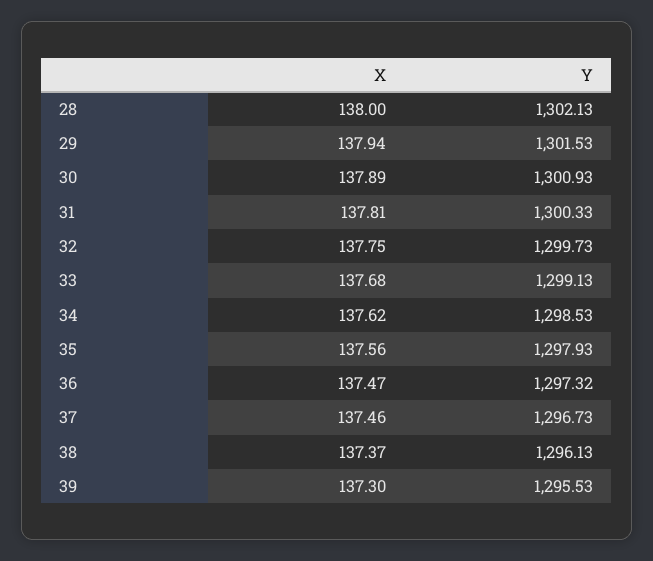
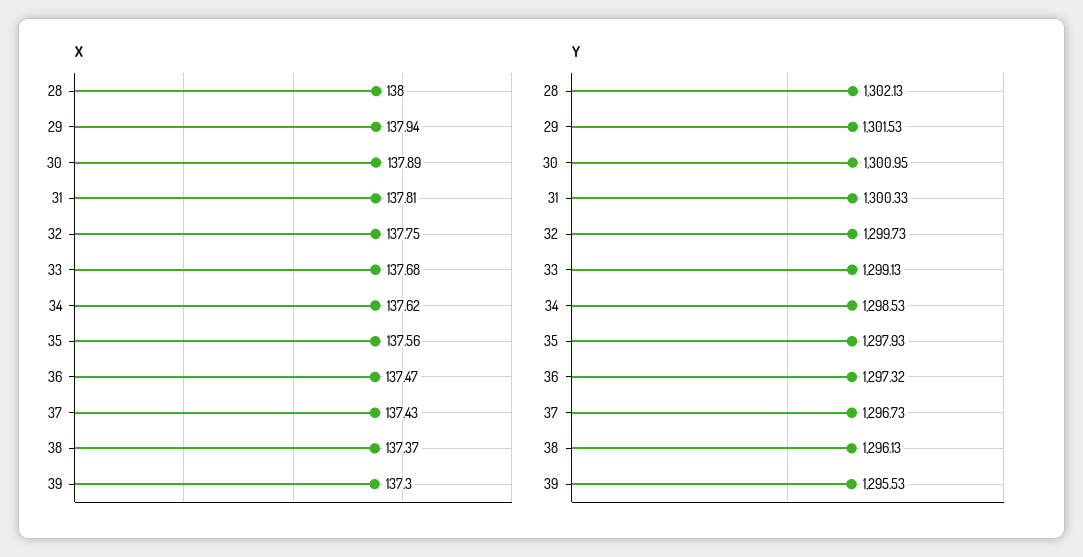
  {
    "X": {
      "28": 138,
      "29": 137.94,
      "30": 137.89,
      "31": 137.81,
      "32": 137.75,
      "33": 137.68,
      "34": 137.62,
      "35": 137.56,
      "36": 137.47,
-     "37": 137.46,
+     "37": 137.43,
      "38": 137.37,
      "39": 137.3
    },
    "Y": {
      "28": 1302.13,
      "29": 1301.53,
-     "30": 1300.93,
+     "30": 1300.95,
      "31": 1300.33,
      "32": 1299.73,
      "33": 1299.13,
      "34": 1298.53,
      "35": 1297.93,
      "36": 1297.32,
      "37": 1296.73,
      "38": 1296.13,
      "39": 1295.53
    }
  }

